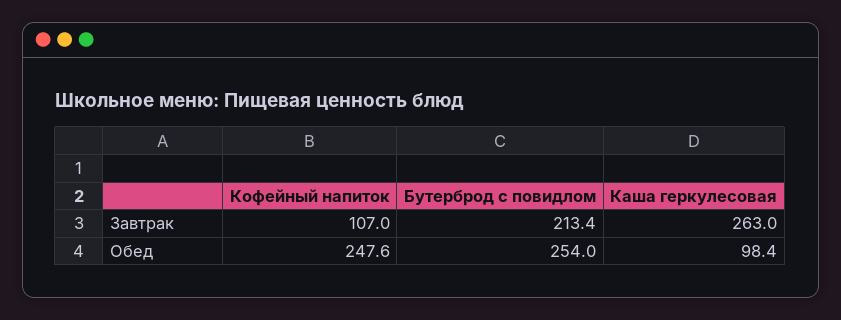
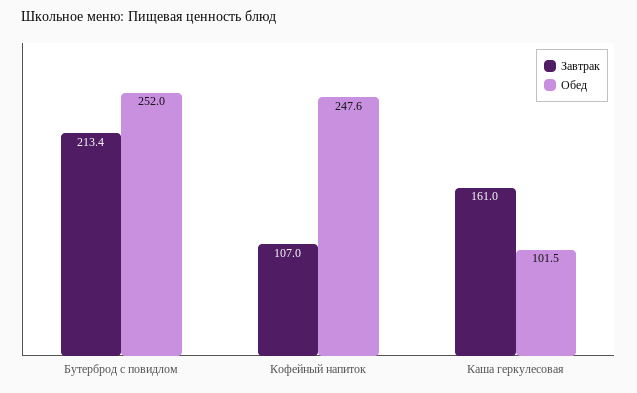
  {
    "Завтрак": {
      "Кофейный напиток": 107,
      "Бутерброд с повидлом": 213.4,
-     "Каша геркулесовая": 263
+     "Каша геркулесовая": 161
    },
    "Обед": {
      "Кофейный напиток": 247.6,
-     "Бутерброд с повидлом": 254,
+     "Бутерброд с повидлом": 252,
-     "Каша геркулесовая": 98.4
+     "Каша геркулесовая": 101.5
    }
  }

